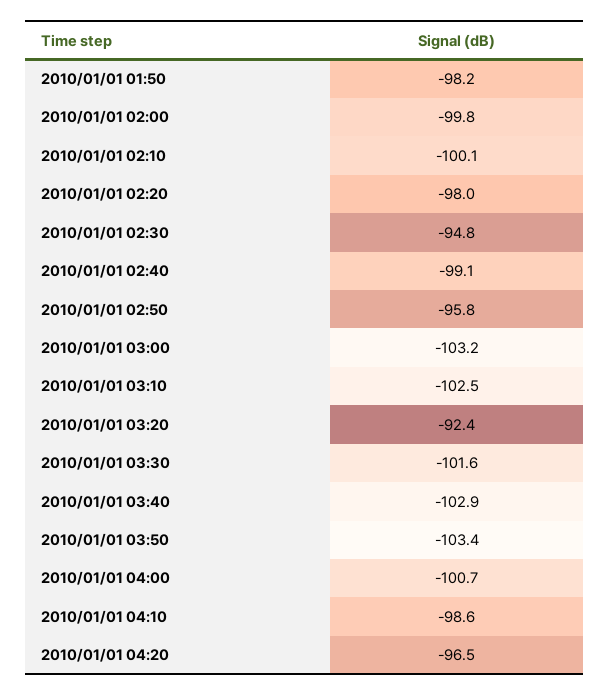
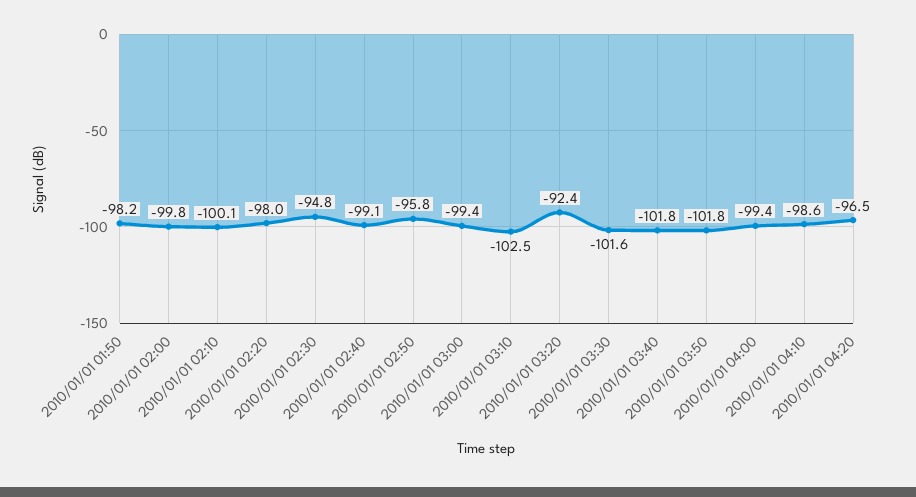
  {
    "2010/01/01 01:50": -98.2,
    "2010/01/01 02:00": -99.8,
    "2010/01/01 02:10": -100.1,
    "2010/01/01 02:20": -98,
    "2010/01/01 02:30": -94.8,
    "2010/01/01 02:40": -99.1,
    "2010/01/01 02:50": -95.8,
-   "2010/01/01 03:00": -103.2,
+   "2010/01/01 03:00": -99.4,
    "2010/01/01 03:10": -102.5,
    "2010/01/01 03:20": -92.4,
    "2010/01/01 03:30": -101.6,
-   "2010/01/01 03:40": -102.9,
+   "2010/01/01 03:40": -101.8,
-   "2010/01/01 03:50": -103.4,
+   "2010/01/01 03:50": -101.8,
-   "2010/01/01 04:00": -100.7,
+   "2010/01/01 04:00": -99.4,
    "2010/01/01 04:10": -98.6,
    "2010/01/01 04:20": -96.5
  }

